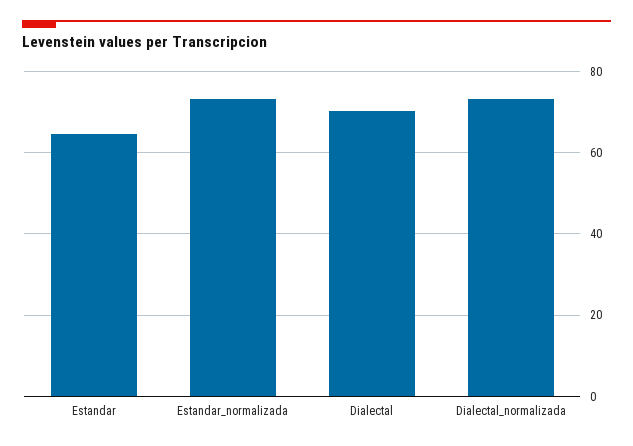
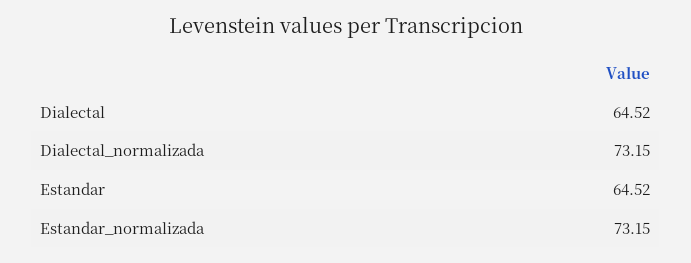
  {
    "Estandar": 64.52,
    "Estandar_normalizada": 73.15,
-   "Dialectal": 70,
+   "Dialectal": 64.52,
    "Dialectal_normalizada": 73.15
  }

